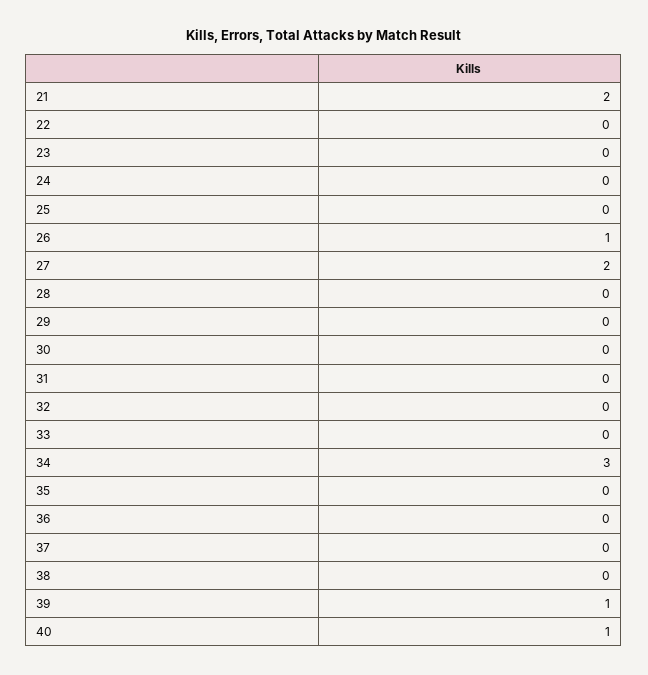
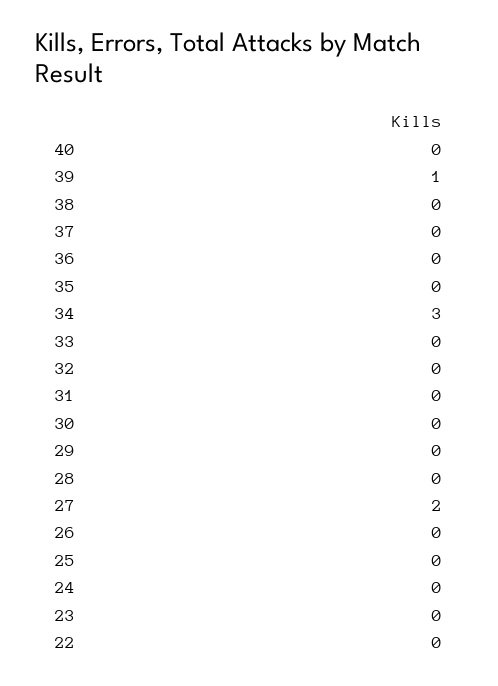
  {
-   "21": 2,
    "22": 0,
    "23": 0,
    "24": 0,
    "25": 0,
-   "26": 1,
+   "26": 0,
    "27": 2,
    "28": 0,
    "29": 0,
    "30": 0,
    "31": 0,
    "32": 0,
    "33": 0,
    "34": 3,
    "35": 0,
    "36": 0,
    "37": 0,
    "38": 0,
    "39": 1,
-   "40": 1
+   "40": 0
  }

